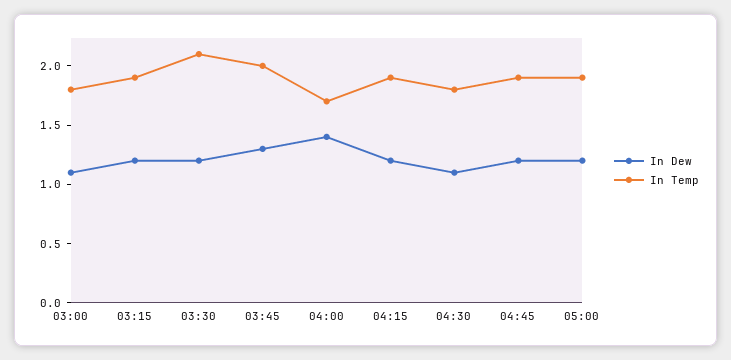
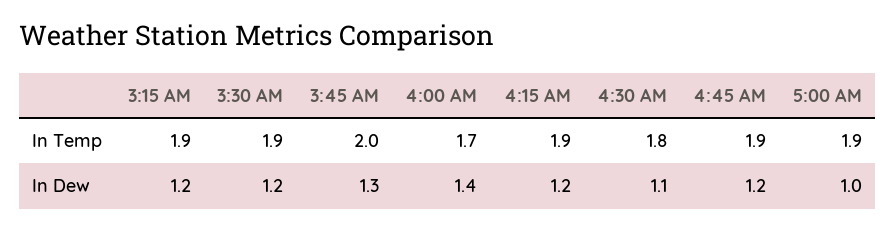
  {
    "In Dew": {
-     "03:00": 1.1,
      "03:15": 1.2,
      "03:30": 1.2,
      "03:45": 1.3,
      "04:00": 1.4,
      "04:15": 1.2,
      "04:30": 1.1,
      "04:45": 1.2,
-     "05:00": 1.2
+     "05:00": 1
    },
    "In Temp": {
-     "03:00": 1.8,
      "03:15": 1.9,
-     "03:30": 2.1,
+     "03:30": 1.9,
      "03:45": 2,
      "04:00": 1.7,
      "04:15": 1.9,
      "04:30": 1.8,
      "04:45": 1.9,
      "05:00": 1.9
    }
  }

